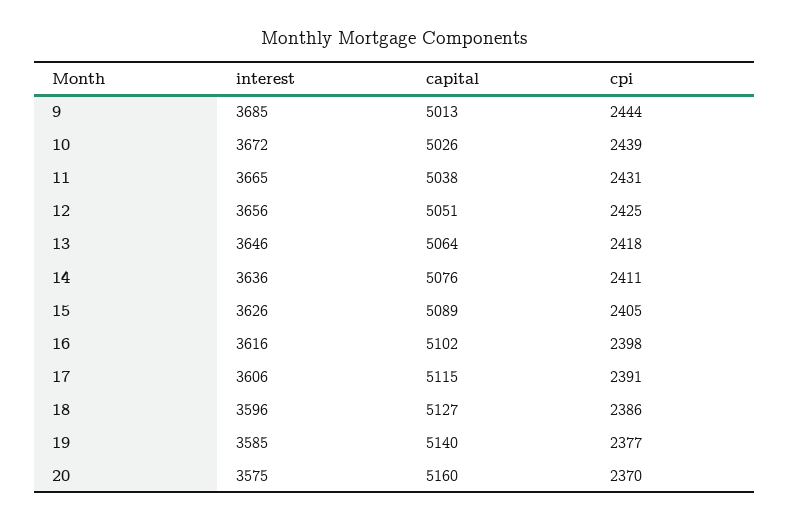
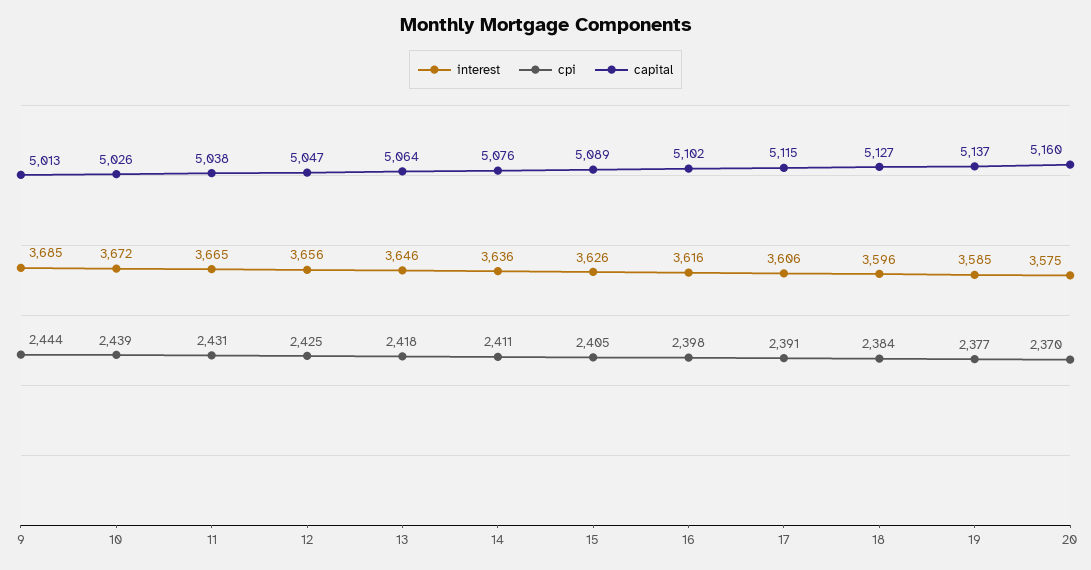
  {
    "interest": {
      "9": 3685,
      "10": 3672,
      "11": 3665,
      "12": 3656,
      "13": 3646,
      "14": 3636,
      "15": 3626,
      "16": 3616,
      "17": 3606,
      "18": 3596,
      "19": 3585,
      "20": 3575
    },
    "capital": {
      "9": 5013,
      "10": 5026,
      "11": 5038,
-     "12": 5051,
+     "12": 5047,
      "13": 5064,
      "14": 5076,
      "15": 5089,
      "16": 5102,
      "17": 5115,
      "18": 5127,
-     "19": 5140,
+     "19": 5137,
      "20": 5160
    },
    "cpi": {
      "9": 2444,
      "10": 2439,
      "11": 2431,
      "12": 2425,
      "13": 2418,
      "14": 2411,
      "15": 2405,
      "16": 2398,
      "17": 2391,
-     "18": 2386,
+     "18": 2384,
      "19": 2377,
      "20": 2370
    }
  }

